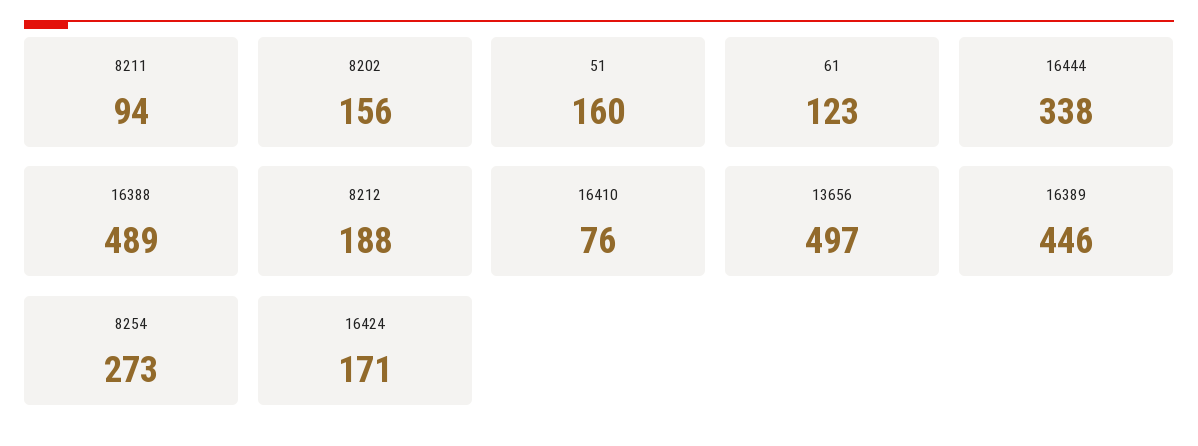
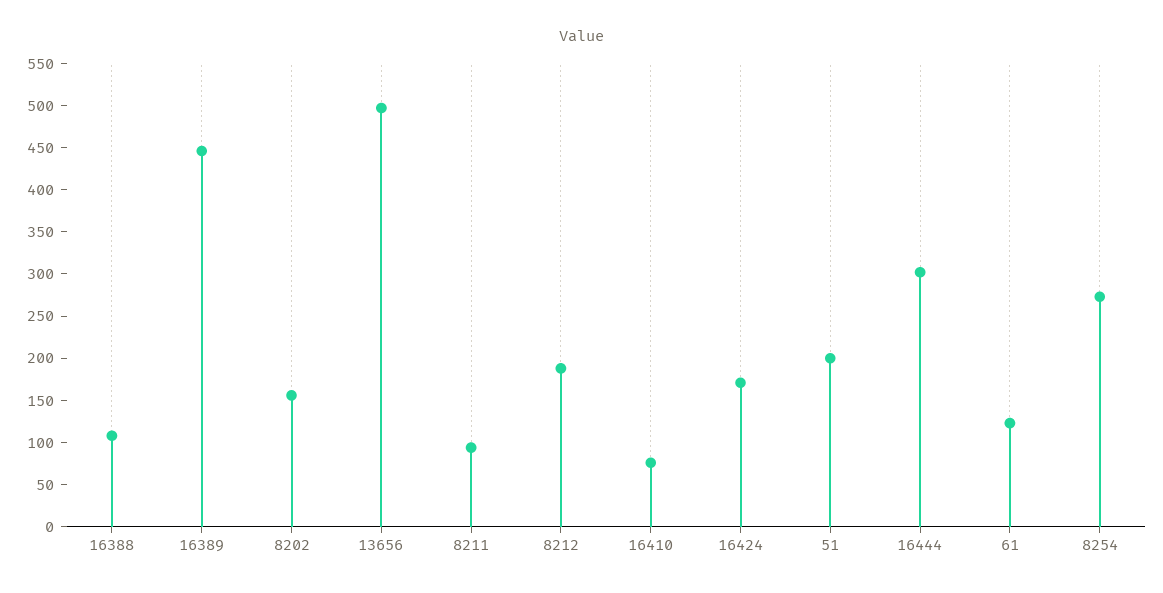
  {
    "8211": 94,
    "8202": 156,
-   "51": 160,
+   "51": 200,
    "61": 123,
-   "16444": 338,
+   "16444": 300,
-   "16388": 489,
+   "16388": 110,
    "8212": 188,
    "16410": 76,
    "13656": 497,
    "16389": 446,
    "8254": 273,
    "16424": 171
  }

